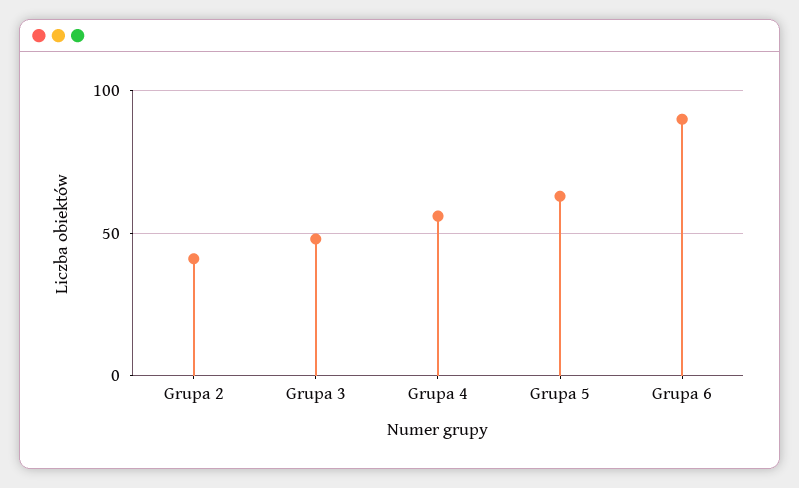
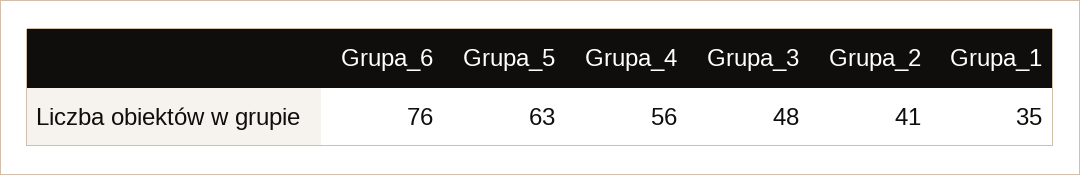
  {
    "Grupa 2": 41,
    "Grupa 3": 48,
    "Grupa 4": 56,
    "Grupa 5": 63,
-   "Grupa 6": 90
+   "Grupa 6": 76,
+   "Grupa_1": 35
  }

